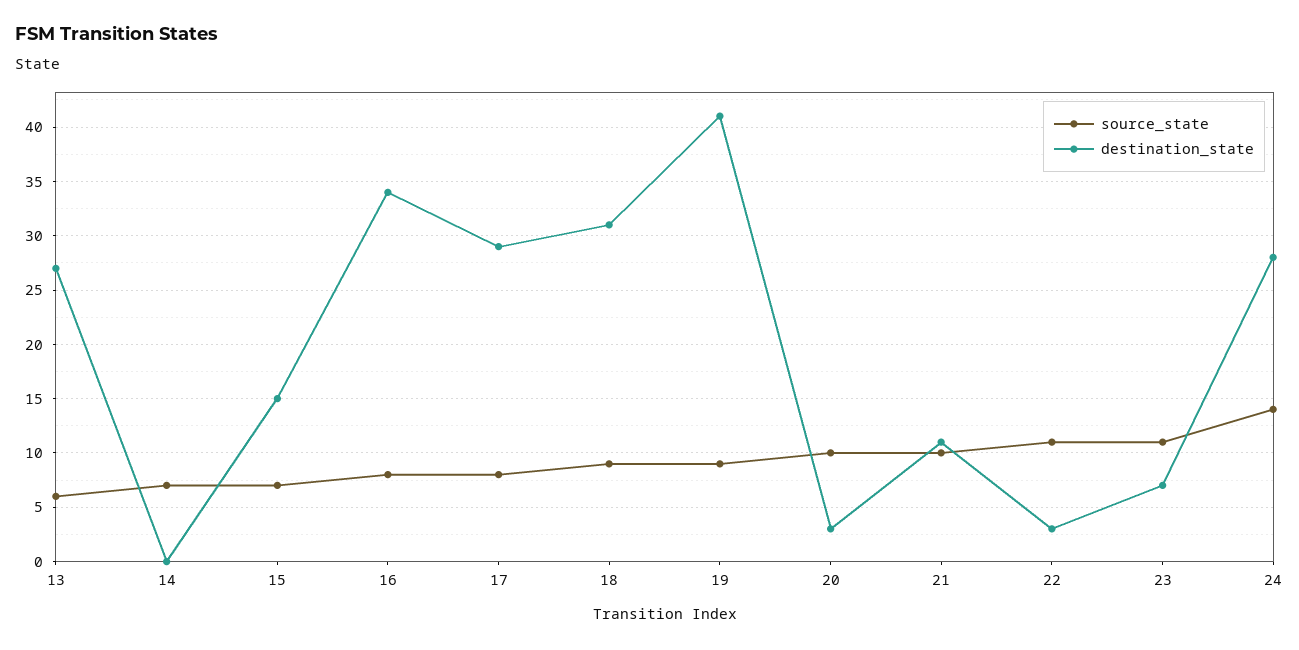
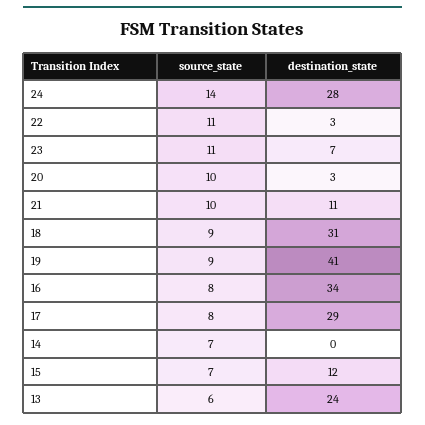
  {
    "source_state": {
      "13": 6,
      "14": 7,
      "15": 7,
      "16": 8,
      "17": 8,
      "18": 9,
      "19": 9,
      "20": 10,
      "21": 10,
      "22": 11,
      "23": 11,
      "24": 14
    },
    "destination_state": {
-     "13": 27,
+     "13": 24,
      "14": 0,
-     "15": 15,
+     "15": 12,
      "16": 34,
      "17": 29,
      "18": 31,
      "19": 41,
      "20": 3,
      "21": 11,
      "22": 3,
      "23": 7,
      "24": 28
    }
  }

